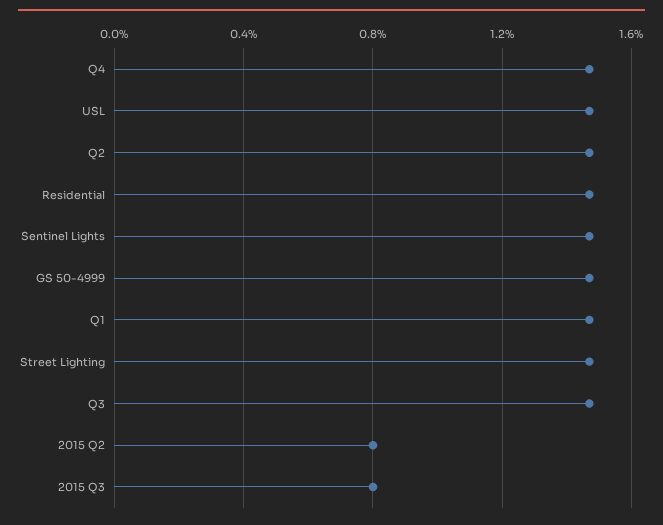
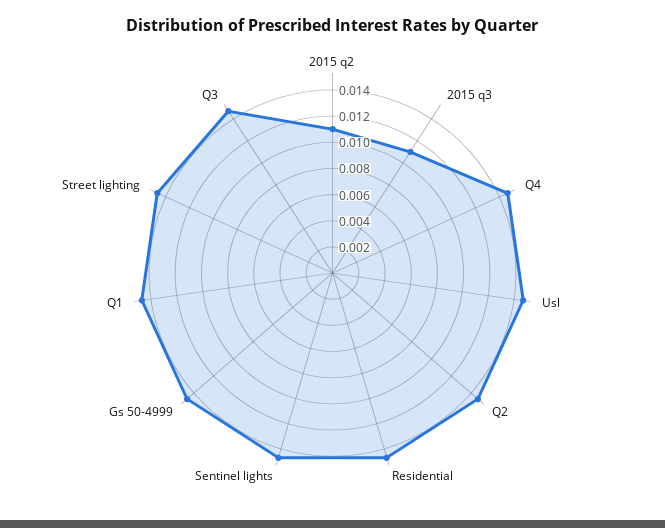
  {
    "Q4": 0.0145,
    "USL": 0.0145,
    "Q2": 0.0145,
    "Residential": 0.0145,
    "Sentinel Lights": 0.0145,
    "GS 50-4999": 0.0145,
    "Q1": 0.0145,
    "Street Lighting": 0.0145,
    "Q3": 0.0145,
-   "2015 Q2": 0.008,
+   "2015 Q2": 0.011,
-   "2015 Q3": 0.008
+   "2015 Q3": 0.011
  }

